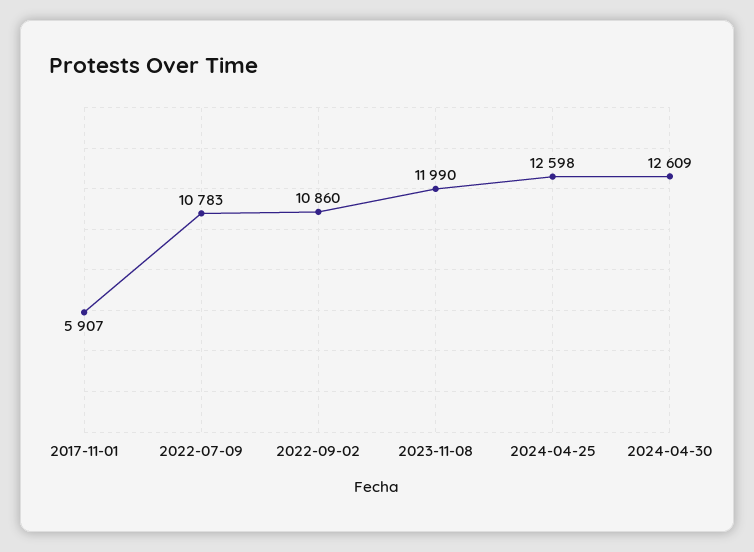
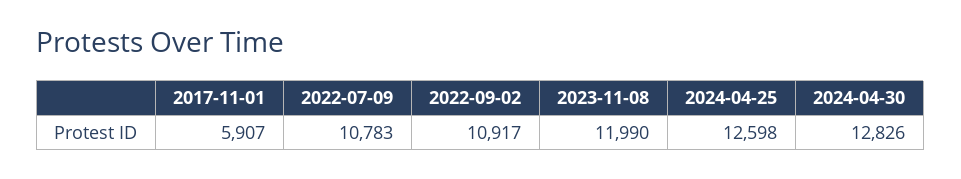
  {
    "2017-11-01": 5907,
    "2022-07-09": 10783,
-   "2022-09-02": 10860,
+   "2022-09-02": 10917,
    "2023-11-08": 11990,
    "2024-04-25": 12598,
-   "2024-04-30": 12609
+   "2024-04-30": 12826
  }

